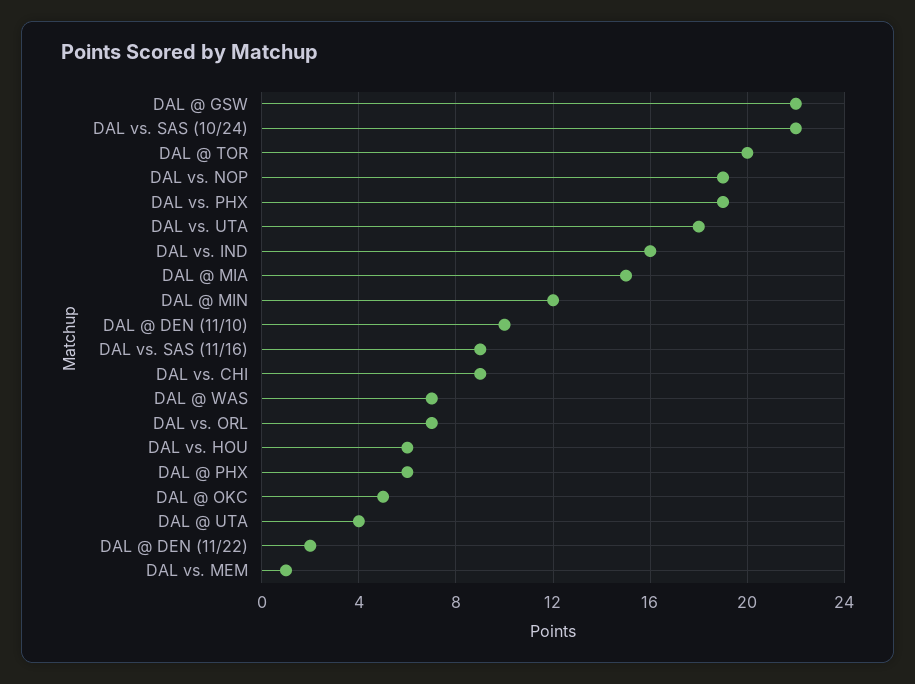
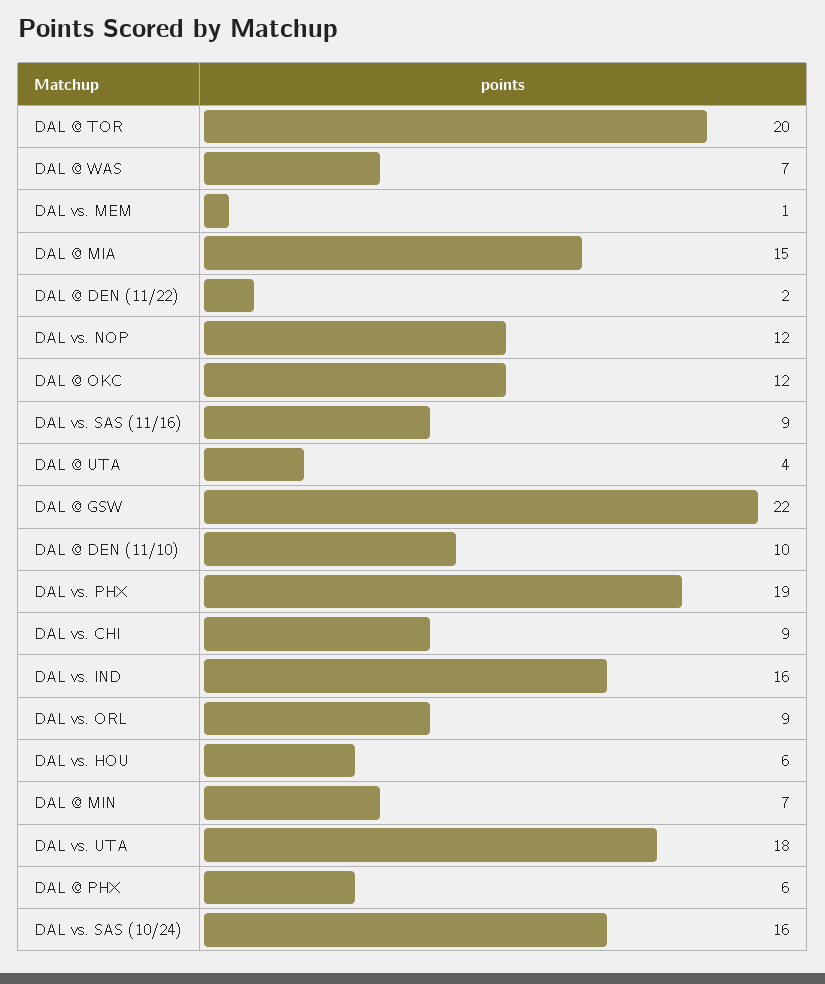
  {
    "DAL @ GSW": 22,
-   "DAL vs. SAS (10/24)": 22,
+   "DAL vs. SAS (10/24)": 16,
    "DAL @ TOR": 20,
-   "DAL vs. NOP": 19,
+   "DAL vs. NOP": 12,
    "DAL vs. PHX": 19,
    "DAL vs. UTA": 18,
    "DAL vs. IND": 16,
    "DAL @ MIA": 15,
-   "DAL @ MIN": 12,
+   "DAL @ MIN": 7,
    "DAL @ DEN (11/10)": 10,
    "DAL vs. SAS (11/16)": 9,
    "DAL vs. CHI": 9,
    "DAL @ WAS": 7,
-   "DAL vs. ORL": 7,
+   "DAL vs. ORL": 9,
    "DAL vs. HOU": 6,
    "DAL @ PHX": 6,
-   "DAL @ OKC": 5,
+   "DAL @ OKC": 12,
    "DAL @ UTA": 4,
    "DAL @ DEN (11/22)": 2,
    "DAL vs. MEM": 1
  }

